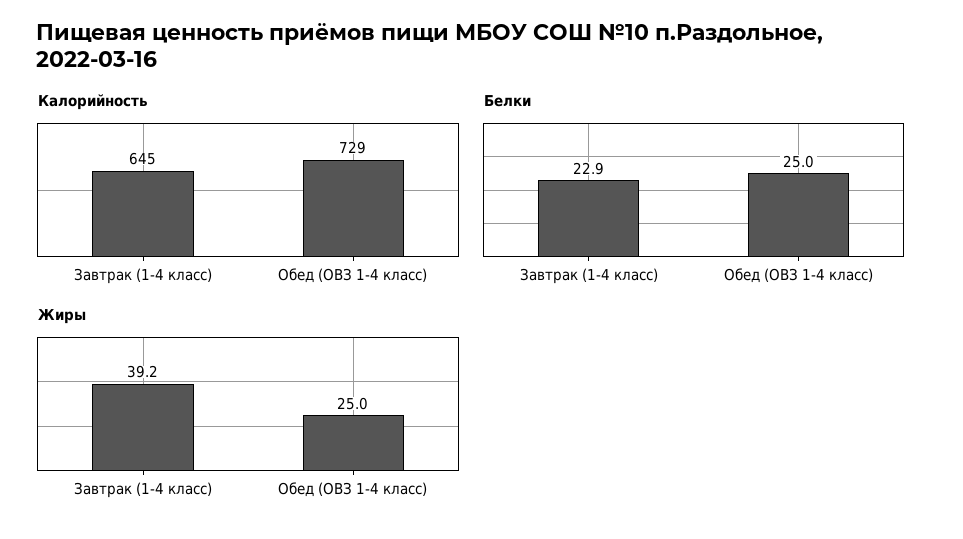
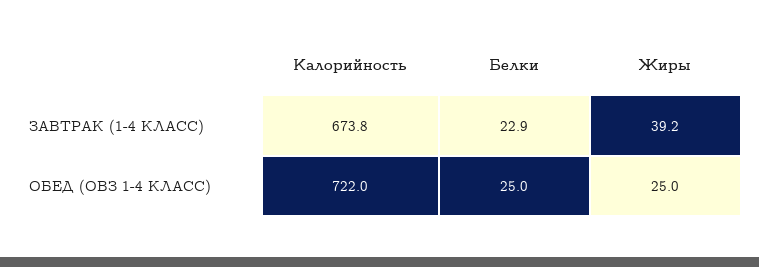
  {
    "Калорийность": {
-     "Завтрак (1-4 класс)": 645,
+     "Завтрак (1-4 класс)": 673.8,
-     "Обед (ОВЗ 1-4 класс)": 729
+     "Обед (ОВЗ 1-4 класс)": 722
    },
    "Белки": {
      "Завтрак (1-4 класс)": 22.9,
      "Обед (ОВЗ 1-4 класс)": 25
    },
    "Жиры": {
      "Завтрак (1-4 класс)": 39.2,
      "Обед (ОВЗ 1-4 класс)": 25
    }
  }

